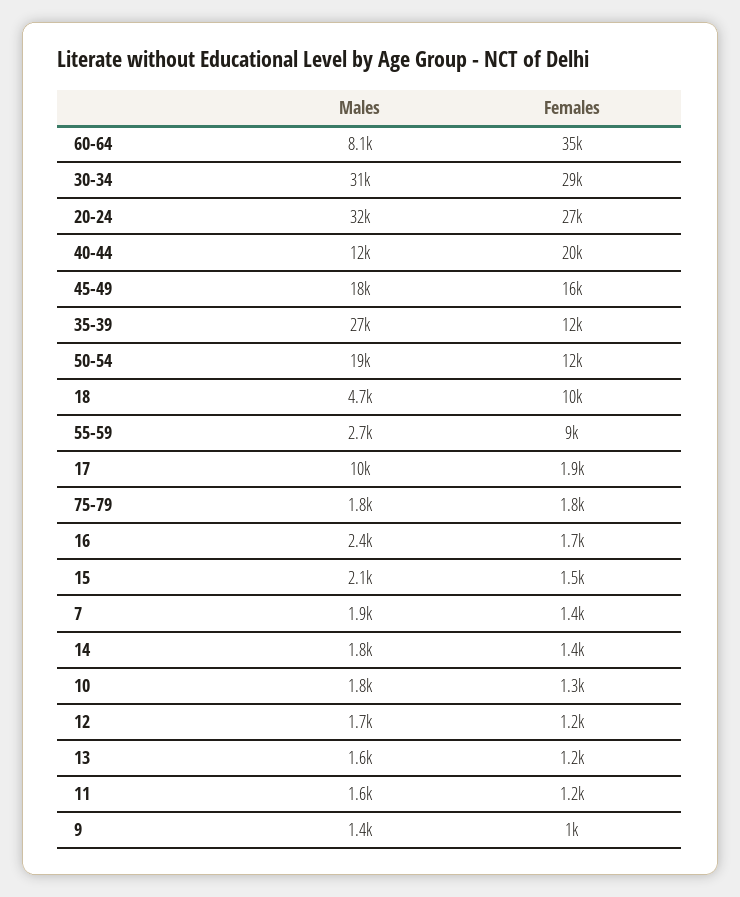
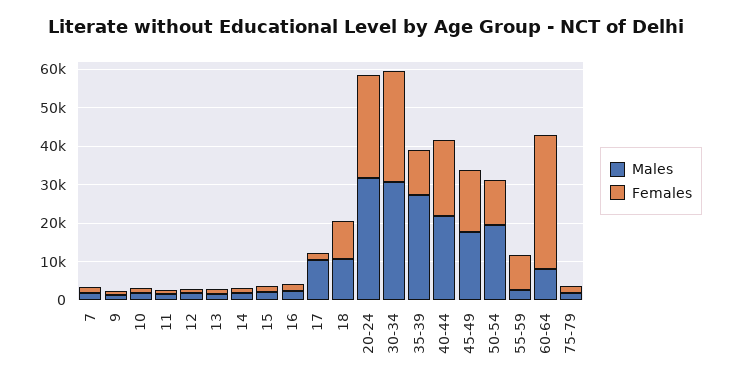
  {
    "Males": {
      "60-64": 8100,
      "30-34": 31000,
      "20-24": 32000,
-     "40-44": 12000,
+     "40-44": 22500,
      "45-49": 18000,
      "35-39": 27000,
      "50-54": 19000,
-     "18": 4700,
+     "18": 10000,
      "55-59": 2700,
      "17": 10000,
      "75-79": 1800,
      "16": 2400,
      "15": 2100,
      "7": 1900,
      "14": 1800,
      "10": 1800,
      "12": 1700,
      "13": 1600,
      "11": 1600,
      "9": 1400
    },
    "Females": {
      "60-64": 35000,
      "30-34": 29000,
      "20-24": 27000,
      "40-44": 20000,
      "45-49": 16000,
      "35-39": 12000,
      "50-54": 12000,
      "18": 10000,
      "55-59": 9000,
      "17": 1900,
      "75-79": 1800,
      "16": 1700,
      "15": 1500,
      "7": 1400,
      "14": 1400,
      "10": 1300,
      "12": 1200,
      "13": 1200,
      "11": 1200,
      "9": 1000
    }
  }

